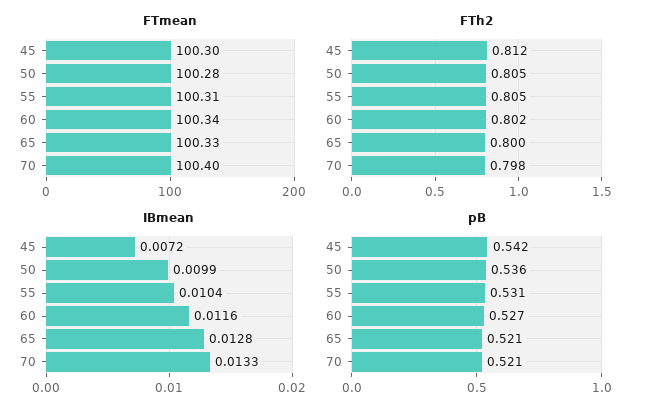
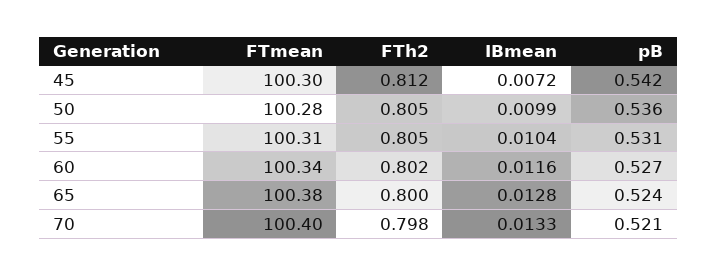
  {
    "FTmean": {
      "45": 100.3,
      "50": 100.28,
      "55": 100.31,
      "60": 100.34,
-     "65": 100.33,
+     "65": 100.38,
      "70": 100.4
    },
    "FTh2": {
      "45": 0.812,
      "50": 0.805,
      "55": 0.805,
      "60": 0.802,
      "65": 0.8,
      "70": 0.798
    },
    "IBmean": {
      "45": 0.0072,
      "50": 0.0099,
      "55": 0.0104,
      "60": 0.0116,
      "65": 0.0128,
      "70": 0.0133
    },
    "pB": {
      "45": 0.542,
      "50": 0.536,
      "55": 0.531,
      "60": 0.527,
-     "65": 0.521,
+     "65": 0.524,
      "70": 0.521
    }
  }

